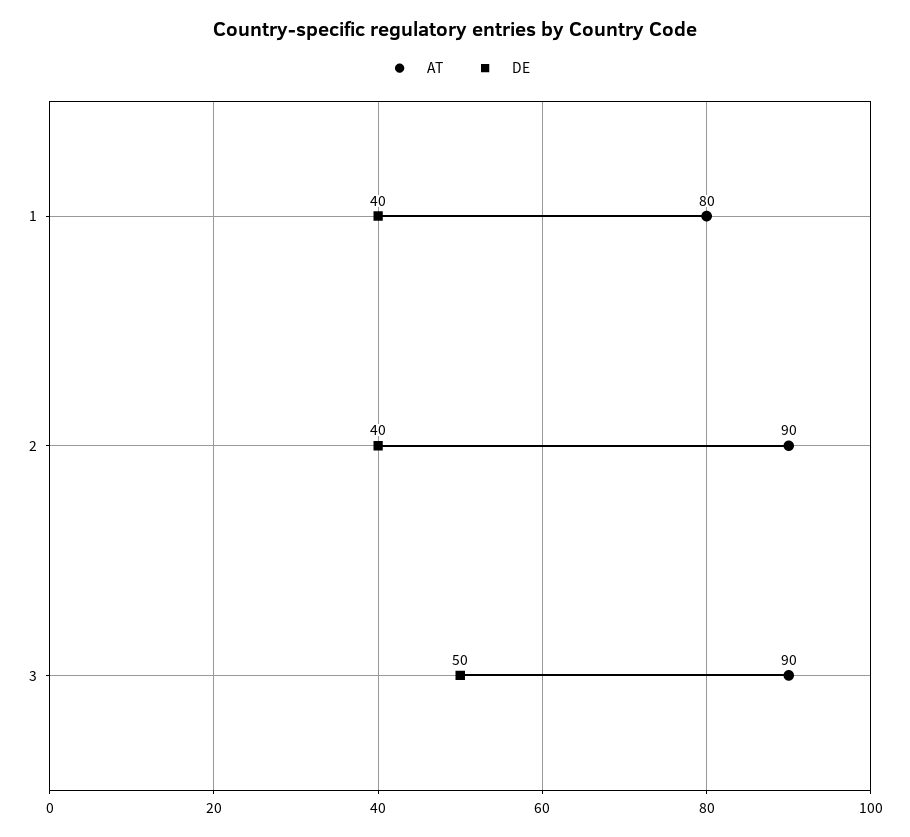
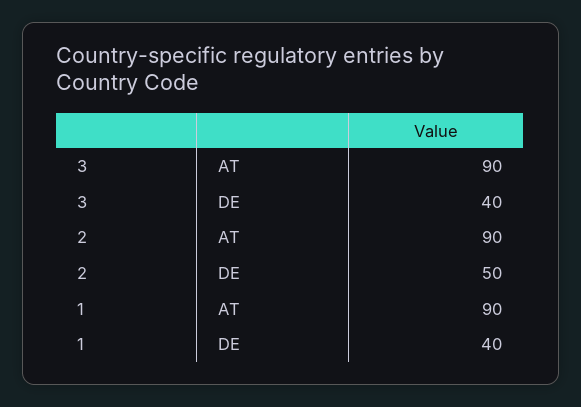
  {
    "AT": {
-     "1": 80,
+     "1": 90,
      "2": 90,
      "3": 90
    },
    "DE": {
      "1": 40,
-     "2": 40,
+     "2": 50,
-     "3": 50
+     "3": 40
    }
  }

